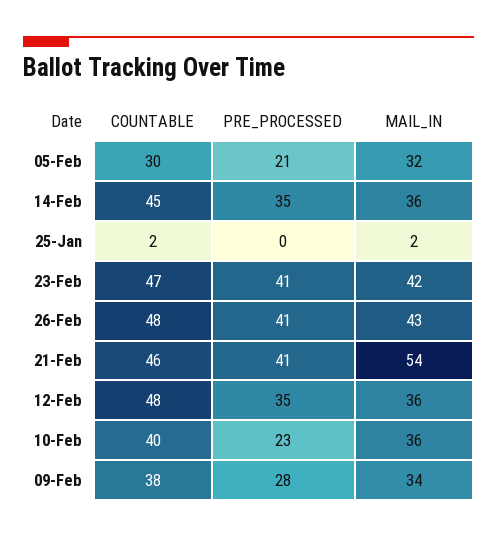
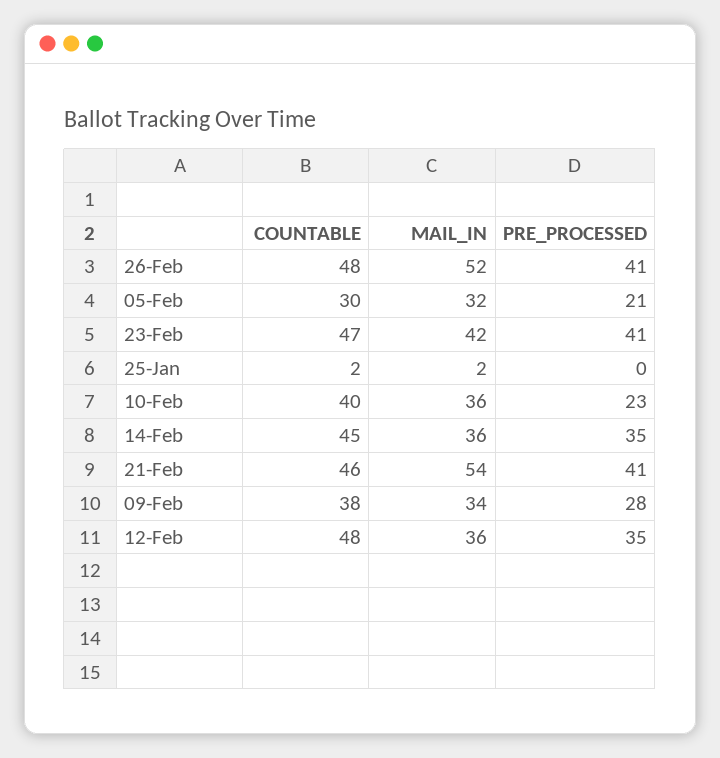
  {
    "COUNTABLE": {
      "05-Feb": 30,
      "14-Feb": 45,
      "25-Jan": 2,
      "23-Feb": 47,
      "26-Feb": 48,
      "21-Feb": 46,
      "12-Feb": 48,
      "10-Feb": 40,
      "09-Feb": 38
    },
    "PRE_PROCESSED": {
      "05-Feb": 21,
      "14-Feb": 35,
      "25-Jan": 0,
      "23-Feb": 41,
      "26-Feb": 41,
      "21-Feb": 41,
      "12-Feb": 35,
      "10-Feb": 23,
      "09-Feb": 28
    },
    "MAIL_IN": {
      "05-Feb": 32,
      "14-Feb": 36,
      "25-Jan": 2,
      "23-Feb": 42,
-     "26-Feb": 43,
+     "26-Feb": 52,
      "21-Feb": 54,
      "12-Feb": 36,
      "10-Feb": 36,
      "09-Feb": 34
    }
  }

